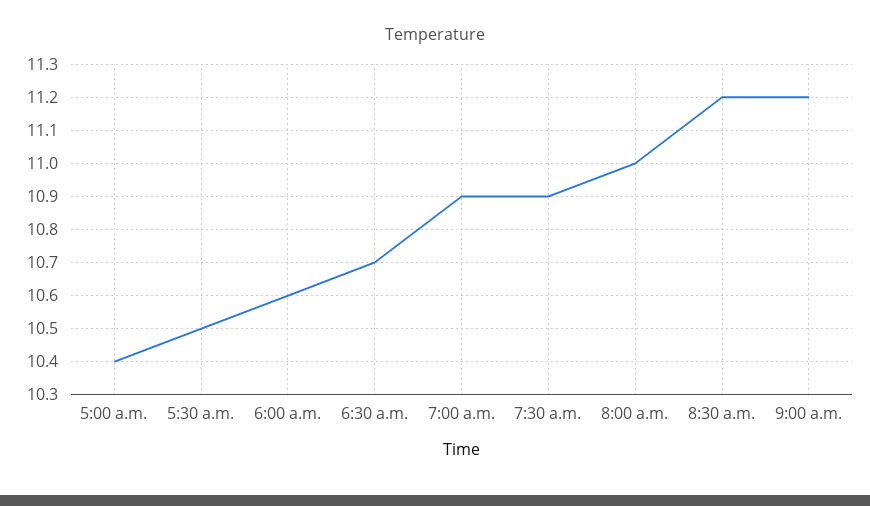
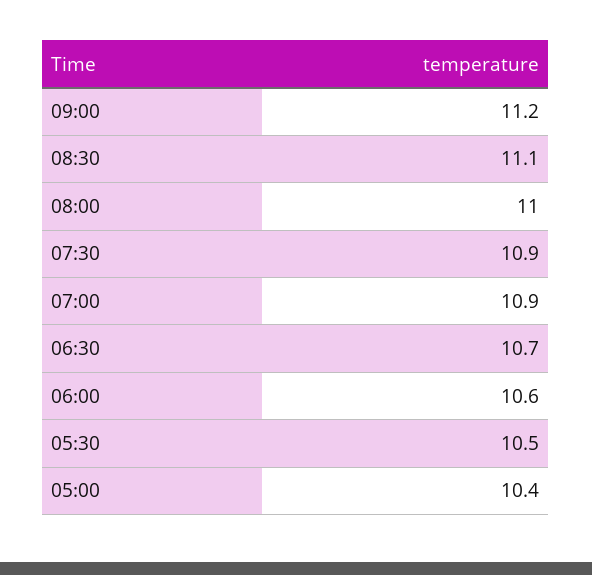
  {
    "5:00 a.m.": 10.4,
    "5:30 a.m.": 10.5,
    "6:00 a.m.": 10.6,
    "6:30 a.m.": 10.7,
    "7:00 a.m.": 10.9,
    "7:30 a.m.": 10.9,
    "8:00 a.m.": 11,
-   "8:30 a.m.": 11.2,
+   "8:30 a.m.": 11.1,
    "9:00 a.m.": 11.2
  }

